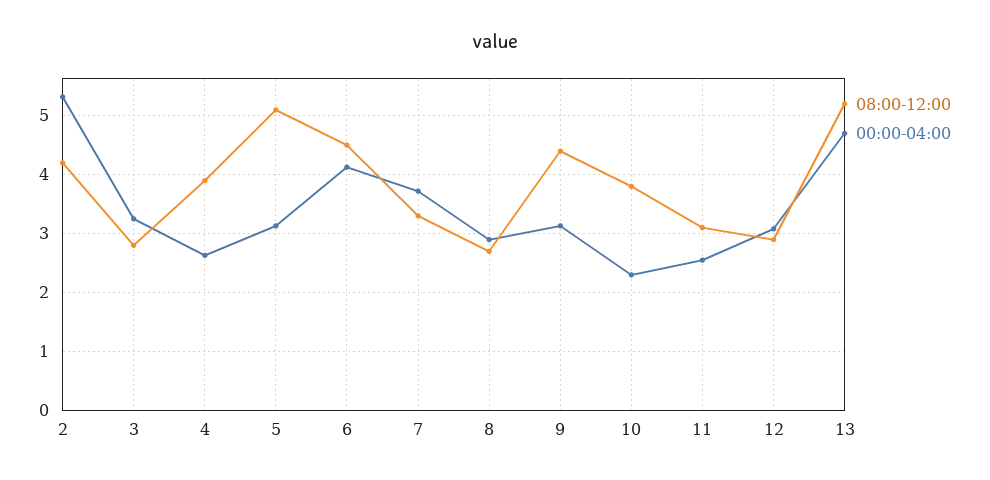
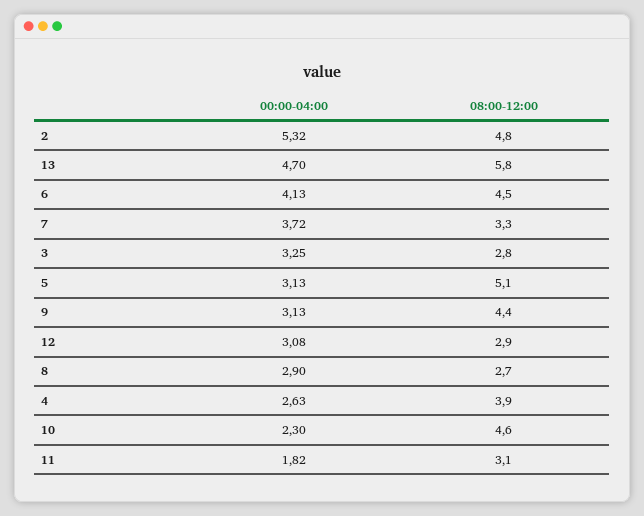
  {
    "08:00-12:00": {
-     "2": 4.2,
+     "2": 4.8,
      "3": 2.8,
      "4": 3.9,
      "5": 5.1,
      "6": 4.5,
      "7": 3.3,
      "8": 2.7,
      "9": 4.4,
-     "10": 3.8,
+     "10": 4.6,
      "11": 3.1,
      "12": 2.9,
-     "13": 5.2
+     "13": 5.8
    },
    "00:00-04:00": {
      "2": 5.32,
      "3": 3.25,
      "4": 2.63,
      "5": 3.13,
      "6": 4.13,
      "7": 3.72,
      "8": 2.9,
      "9": 3.13,
      "10": 2.3,
-     "11": 2.6,
+     "11": 1.82,
      "12": 3.08,
      "13": 4.7
    }
  }

